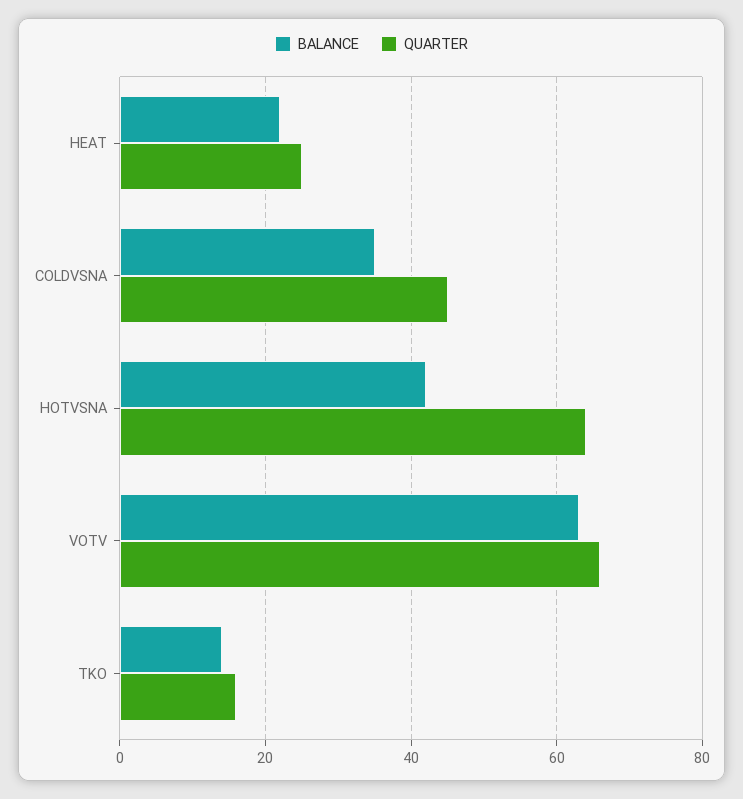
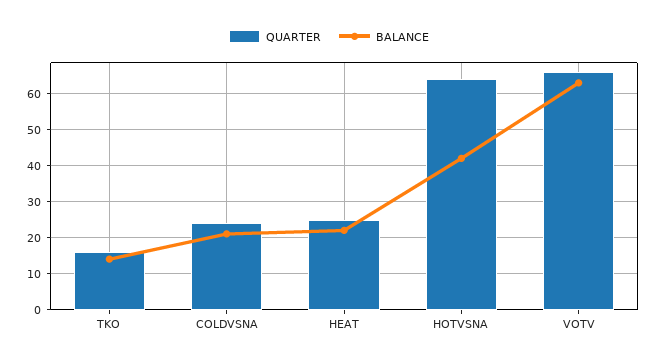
  {
    "BALANCE": {
      "HEAT": 20,
-     "COLDVSNA": 35,
+     "COLDVSNA": 20,
      "HOTVSNA": 40,
      "VOTV": 65,
      "TKO": 15
    },
    "QUARTER": {
      "HEAT": 25,
-     "COLDVSNA": 45,
+     "COLDVSNA": 25,
      "HOTVSNA": 65,
      "VOTV": 65,
      "TKO": 15
    }
  }

